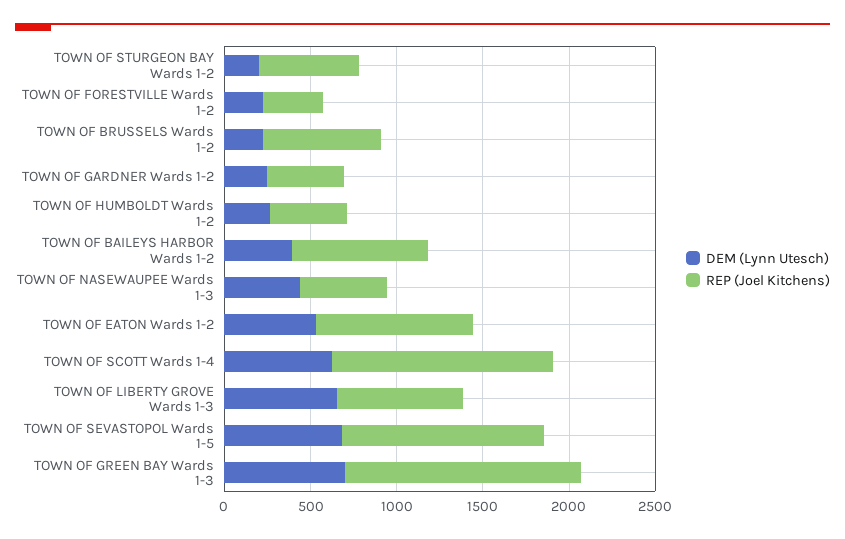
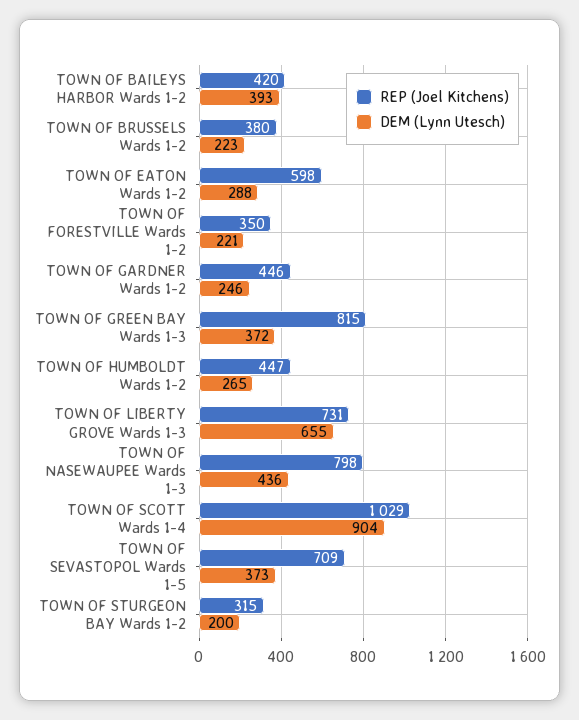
  {
    "DEM (Lynn Utesch)": {
      "TOWN OF STURGEON BAY Wards 1-2": 200,
      "TOWN OF FORESTVILLE Wards 1-2": 221,
      "TOWN OF BRUSSELS Wards 1-2": 223,
      "TOWN OF GARDNER Wards 1-2": 246,
      "TOWN OF HUMBOLDT Wards 1-2": 265,
      "TOWN OF BAILEYS HARBOR Wards 1-2": 393,
      "TOWN OF NASEWAUPEE Wards 1-3": 436,
-     "TOWN OF EATON Wards 1-2": 500,
+     "TOWN OF EATON Wards 1-2": 288,
-     "TOWN OF SCOTT Wards 1-4": 600,
+     "TOWN OF SCOTT Wards 1-4": 904,
      "TOWN OF LIBERTY GROVE Wards 1-3": 655,
-     "TOWN OF SEVASTOPOL Wards 1-5": 700,
+     "TOWN OF SEVASTOPOL Wards 1-5": 373,
-     "TOWN OF GREEN BAY Wards 1-3": 700
+     "TOWN OF GREEN BAY Wards 1-3": 372
    },
    "REP (Joel Kitchens)": {
-     "TOWN OF STURGEON BAY Wards 1-2": 600,
+     "TOWN OF STURGEON BAY Wards 1-2": 315,
      "TOWN OF FORESTVILLE Wards 1-2": 350,
-     "TOWN OF BRUSSELS Wards 1-2": 700,
+     "TOWN OF BRUSSELS Wards 1-2": 380,
      "TOWN OF GARDNER Wards 1-2": 446,
      "TOWN OF HUMBOLDT Wards 1-2": 447,
-     "TOWN OF BAILEYS HARBOR Wards 1-2": 800,
+     "TOWN OF BAILEYS HARBOR Wards 1-2": 420,
-     "TOWN OF NASEWAUPEE Wards 1-3": 500,
+     "TOWN OF NASEWAUPEE Wards 1-3": 798,
-     "TOWN OF EATON Wards 1-2": 900,
+     "TOWN OF EATON Wards 1-2": 598,
-     "TOWN OF SCOTT Wards 1-4": 1300,
+     "TOWN OF SCOTT Wards 1-4": 1029,
      "TOWN OF LIBERTY GROVE Wards 1-3": 731,
-     "TOWN OF SEVASTOPOL Wards 1-5": 1200,
+     "TOWN OF SEVASTOPOL Wards 1-5": 709,
-     "TOWN OF GREEN BAY Wards 1-3": 1400
+     "TOWN OF GREEN BAY Wards 1-3": 815
    }
  }

